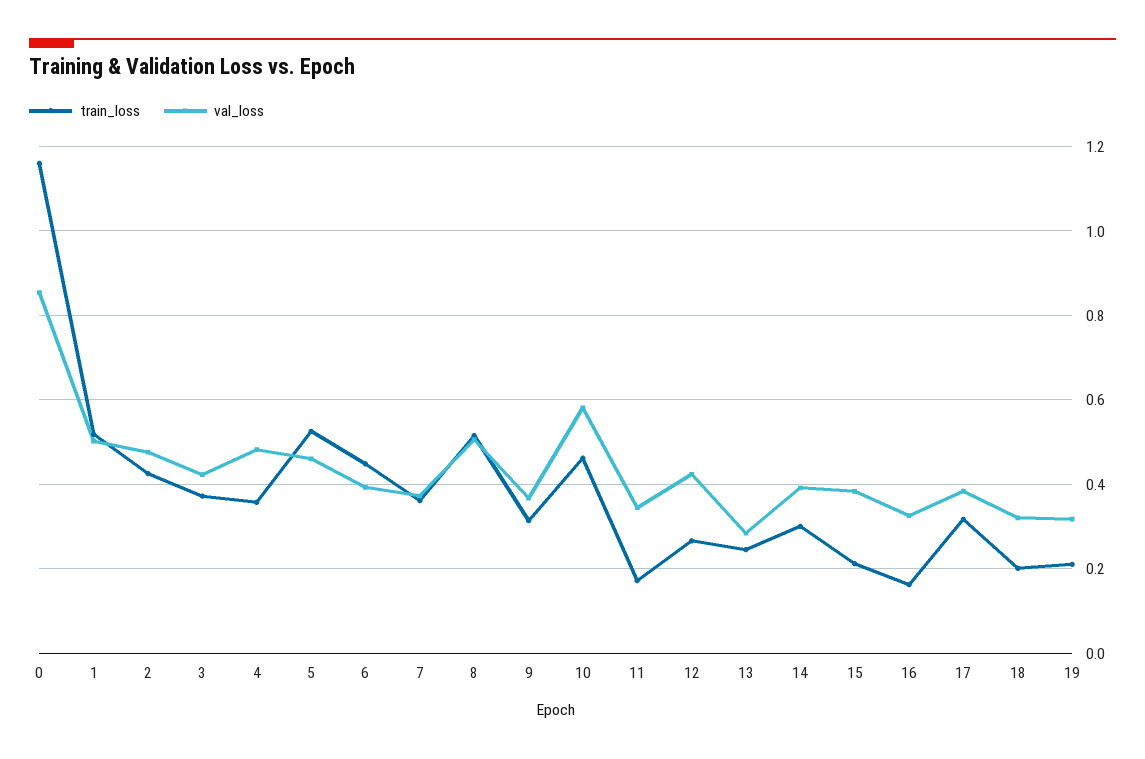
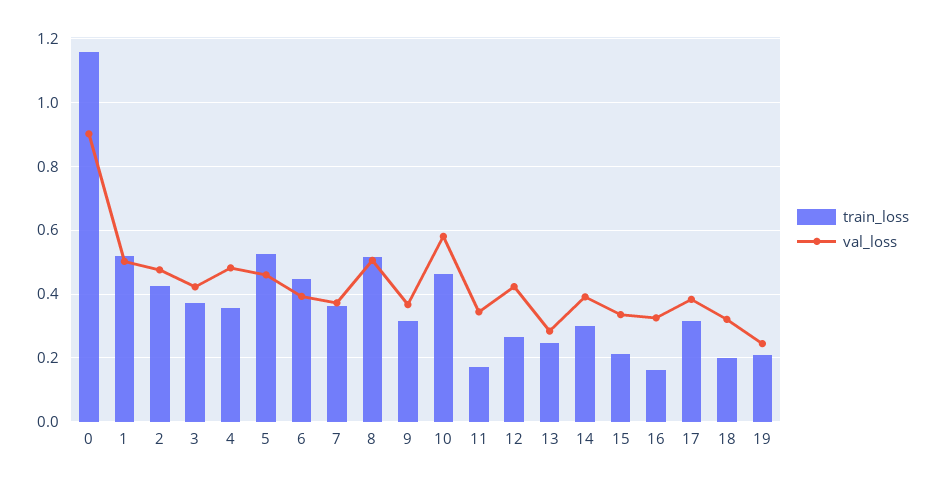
  {
    "train_loss": {
      "0": 1.16,
      "1": 0.52,
      "2": 0.42,
      "3": 0.38,
      "4": 0.36,
      "5": 0.52,
      "6": 0.44,
      "7": 0.36,
      "8": 0.52,
      "9": 0.32,
      "10": 0.46,
      "11": 0.18,
      "12": 0.26,
      "13": 0.24,
      "14": 0.3,
      "15": 0.22,
      "16": 0.16,
      "17": 0.32,
      "18": 0.2,
      "19": 0.22
    },
    "val_loss": {
-     "0": 0.86,
+     "0": 0.9,
      "1": 0.5,
      "2": 0.48,
      "3": 0.42,
      "4": 0.48,
      "5": 0.46,
      "6": 0.4,
      "7": 0.38,
      "8": 0.5,
      "9": 0.36,
      "10": 0.58,
      "11": 0.34,
      "12": 0.42,
      "13": 0.28,
      "14": 0.4,
-     "15": 0.38,
+     "15": 0.34,
      "16": 0.32,
      "17": 0.38,
      "18": 0.32,
-     "19": 0.32
+     "19": 0.24
    }
  }

